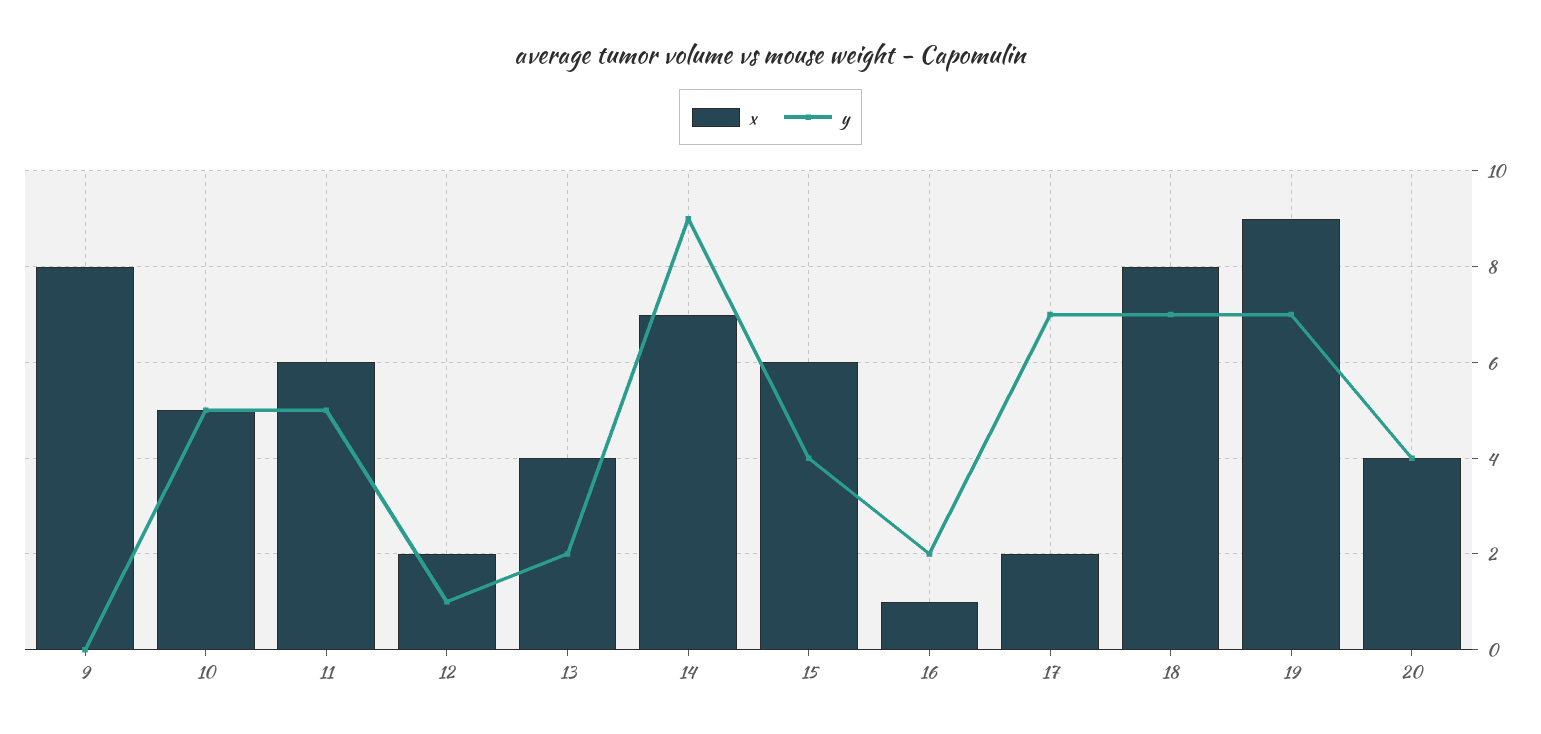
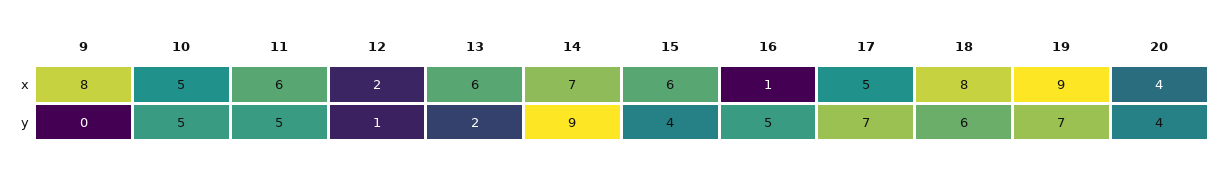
  {
    "x": {
      "9": 8,
      "10": 5,
      "11": 6,
      "12": 2,
-     "13": 4,
+     "13": 6,
      "14": 7,
      "15": 6,
      "16": 1,
-     "17": 2,
+     "17": 5,
      "18": 8,
      "19": 9,
      "20": 4
    },
    "y": {
      "9": 0,
      "10": 5,
      "11": 5,
      "12": 1,
      "13": 2,
      "14": 9,
      "15": 4,
-     "16": 2,
+     "16": 5,
      "17": 7,
-     "18": 7,
+     "18": 6,
      "19": 7,
      "20": 4
    }
  }

